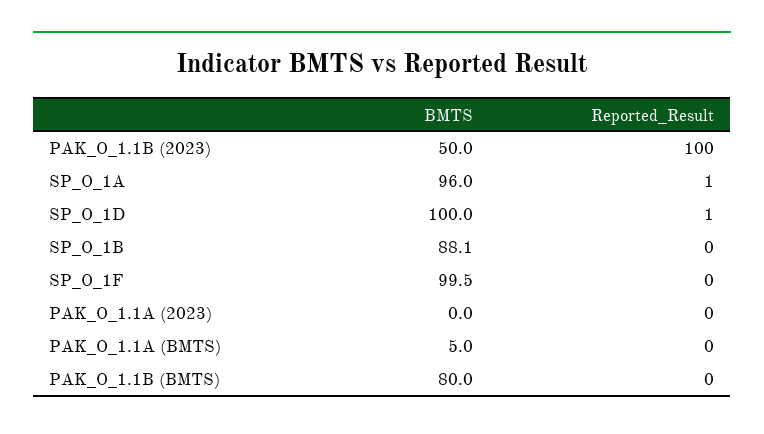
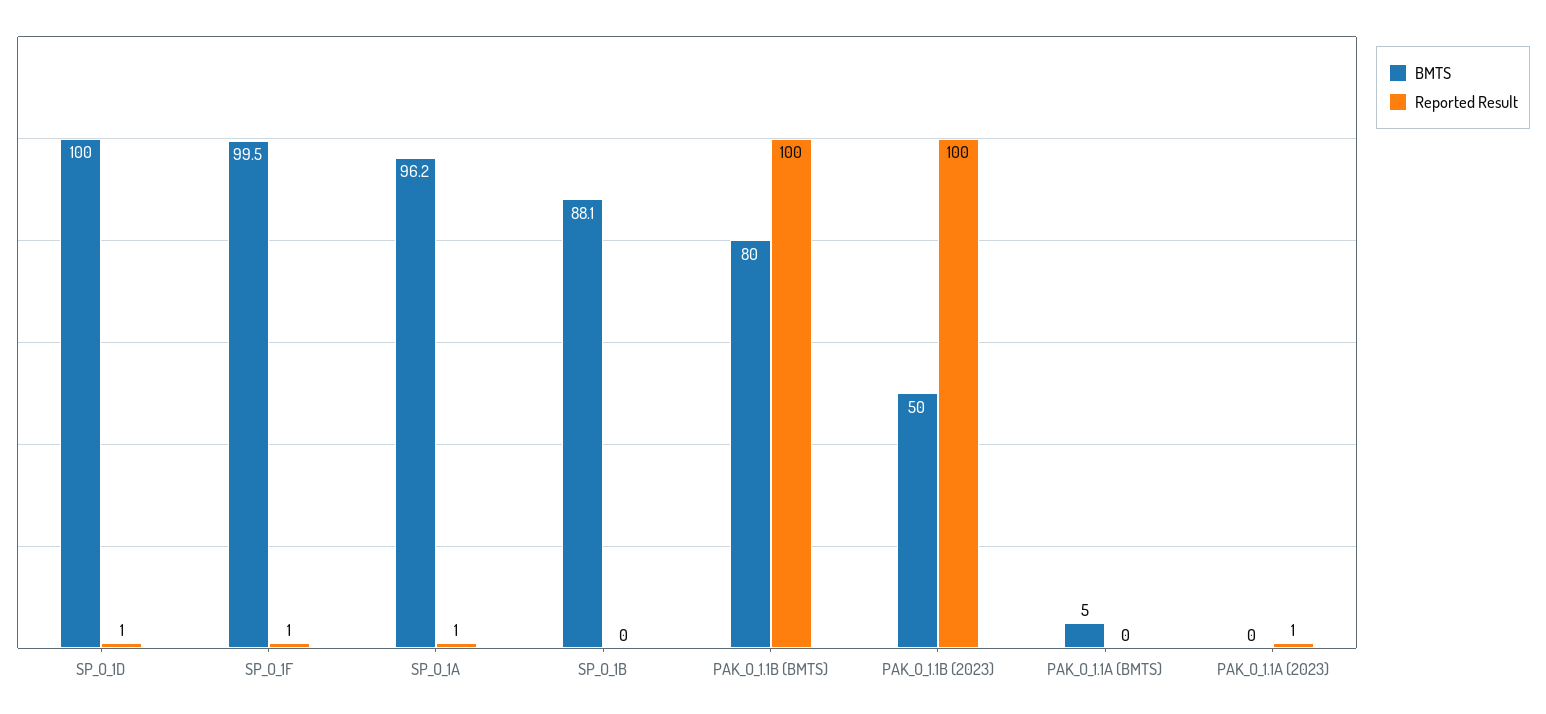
  {
    "BMTS": {
      "PAK_O_1.1B (2023)": 50,
-     "SP_O_1A": 96,
+     "SP_O_1A": 96.2,
      "SP_O_1D": 100,
      "SP_O_1B": 88.1,
      "SP_O_1F": 99.5,
      "PAK_O_1.1A (2023)": 0,
      "PAK_O_1.1A (BMTS)": 5,
      "PAK_O_1.1B (BMTS)": 80
    },
    "Reported_Result": {
      "PAK_O_1.1B (2023)": 100,
      "SP_O_1A": 1,
      "SP_O_1D": 1,
      "SP_O_1B": 0,
-     "SP_O_1F": 0,
+     "SP_O_1F": 1,
-     "PAK_O_1.1A (2023)": 0,
+     "PAK_O_1.1A (2023)": 1,
      "PAK_O_1.1A (BMTS)": 0,
-     "PAK_O_1.1B (BMTS)": 0
+     "PAK_O_1.1B (BMTS)": 100
    }
  }

